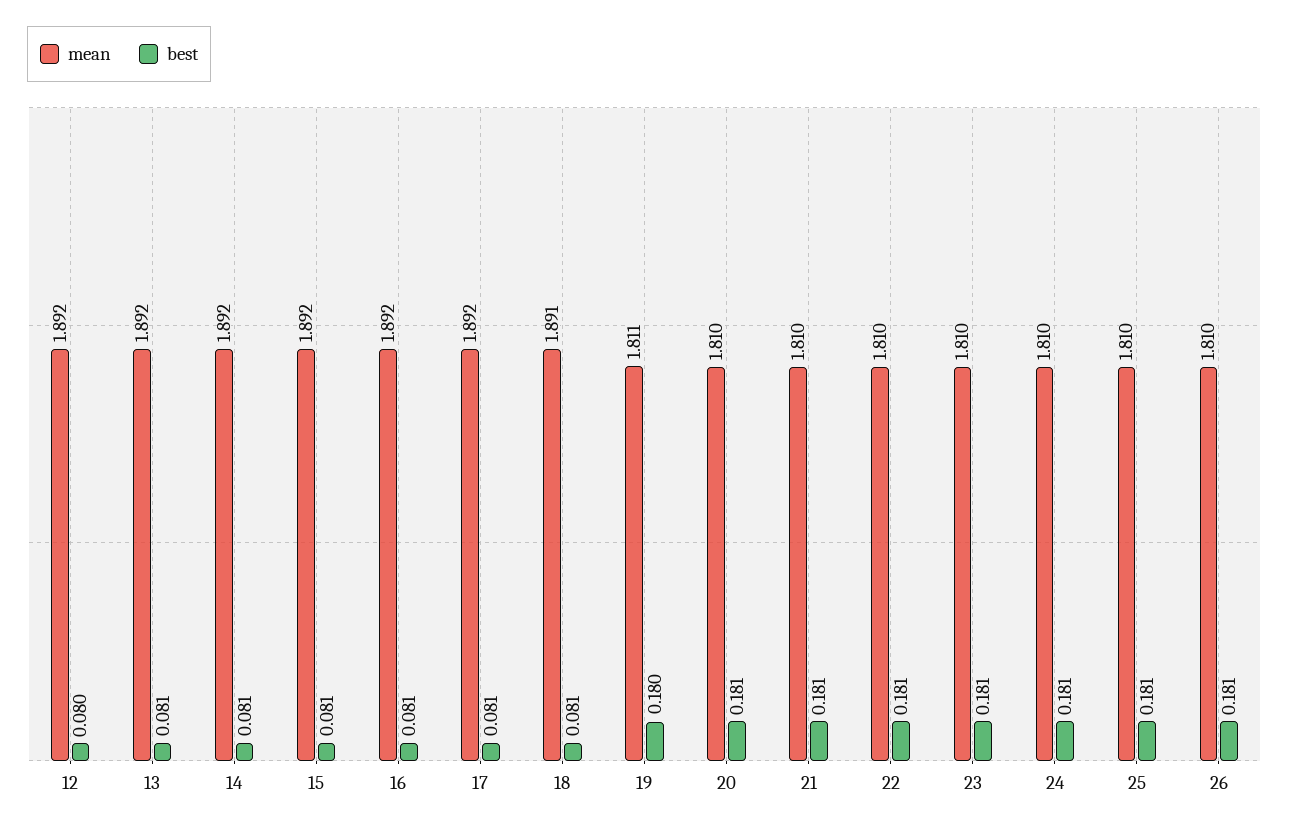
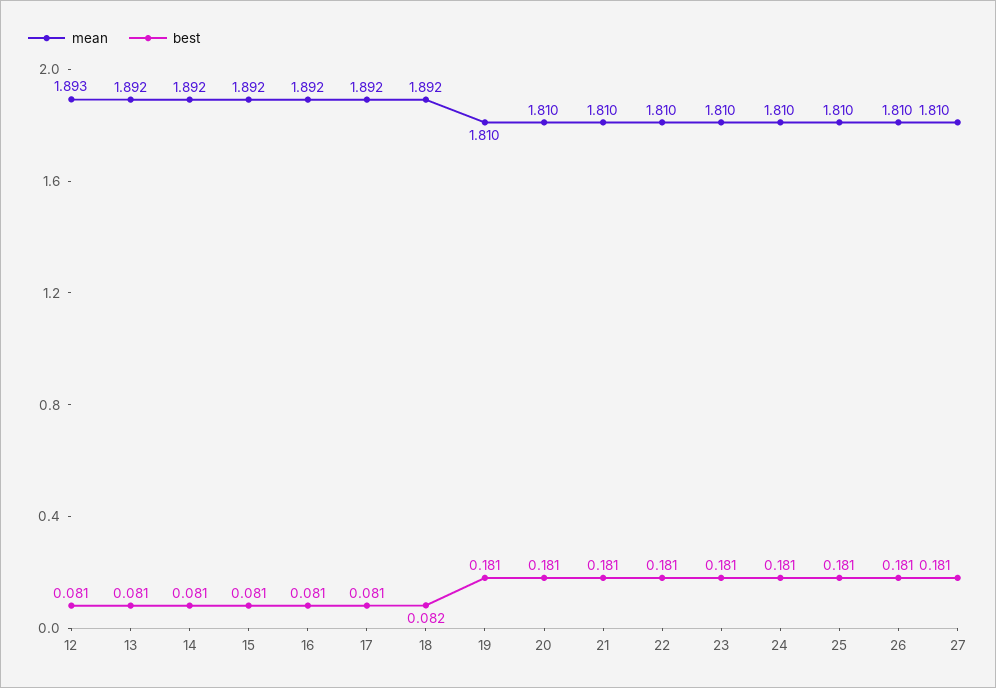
  {
    "mean": {
-     "12": 1.892,
+     "12": 1.893,
      "13": 1.892,
      "14": 1.892,
      "15": 1.892,
      "16": 1.892,
      "17": 1.892,
-     "18": 1.891,
+     "18": 1.892,
-     "19": 1.811,
+     "19": 1.81,
      "20": 1.81,
      "21": 1.81,
      "22": 1.81,
      "23": 1.81,
      "24": 1.81,
      "25": 1.81,
-     "26": 1.81
+     "26": 1.81,
+     "27": 1.81
    },
    "best": {
-     "12": 0.08,
+     "12": 0.081,
      "13": 0.081,
      "14": 0.081,
      "15": 0.081,
      "16": 0.081,
      "17": 0.081,
-     "18": 0.081,
+     "18": 0.082,
-     "19": 0.18,
+     "19": 0.181,
      "20": 0.181,
      "21": 0.181,
      "22": 0.181,
      "23": 0.181,
      "24": 0.181,
      "25": 0.181,
-     "26": 0.181
+     "26": 0.181,
+     "27": 0.181
    }
  }

